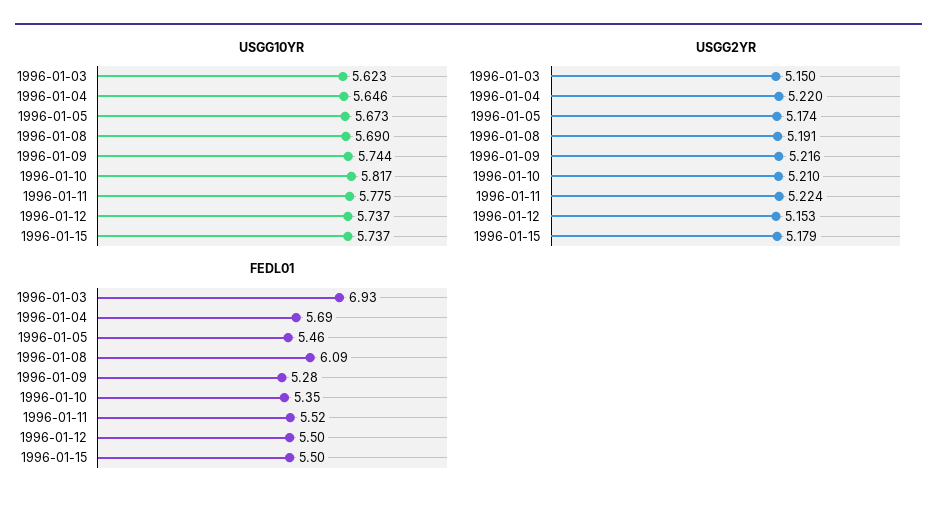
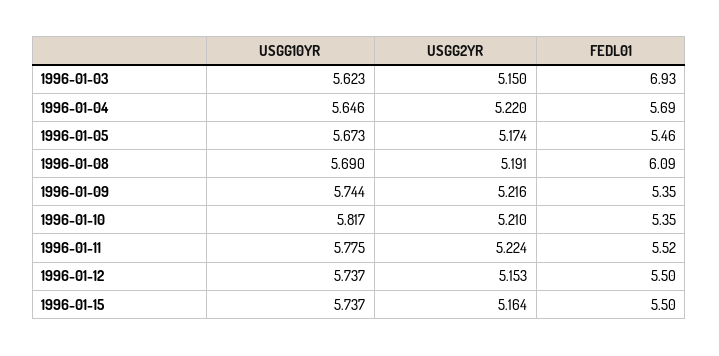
  {
    "USGG10YR": {
      "1996-01-03": 5.623,
      "1996-01-04": 5.646,
      "1996-01-05": 5.673,
      "1996-01-08": 5.69,
      "1996-01-09": 5.744,
      "1996-01-10": 5.817,
      "1996-01-11": 5.775,
      "1996-01-12": 5.737,
      "1996-01-15": 5.737
    },
    "USGG2YR": {
      "1996-01-03": 5.15,
      "1996-01-04": 5.22,
      "1996-01-05": 5.174,
      "1996-01-08": 5.191,
      "1996-01-09": 5.216,
      "1996-01-10": 5.21,
      "1996-01-11": 5.224,
      "1996-01-12": 5.153,
-     "1996-01-15": 5.179
+     "1996-01-15": 5.164
    },
    "FEDL01": {
      "1996-01-03": 6.93,
      "1996-01-04": 5.69,
      "1996-01-05": 5.46,
      "1996-01-08": 6.09,
-     "1996-01-09": 5.28,
+     "1996-01-09": 5.35,
      "1996-01-10": 5.35,
      "1996-01-11": 5.52,
      "1996-01-12": 5.5,
      "1996-01-15": 5.5
    }
  }

